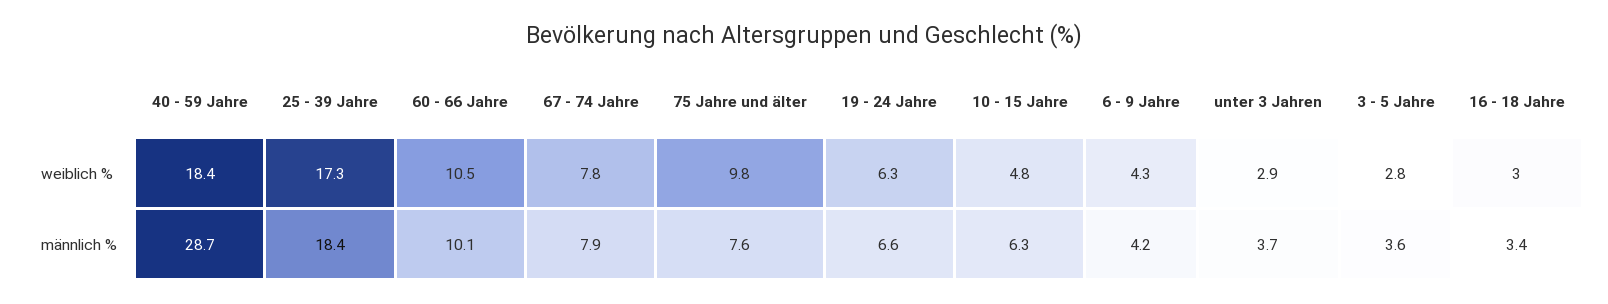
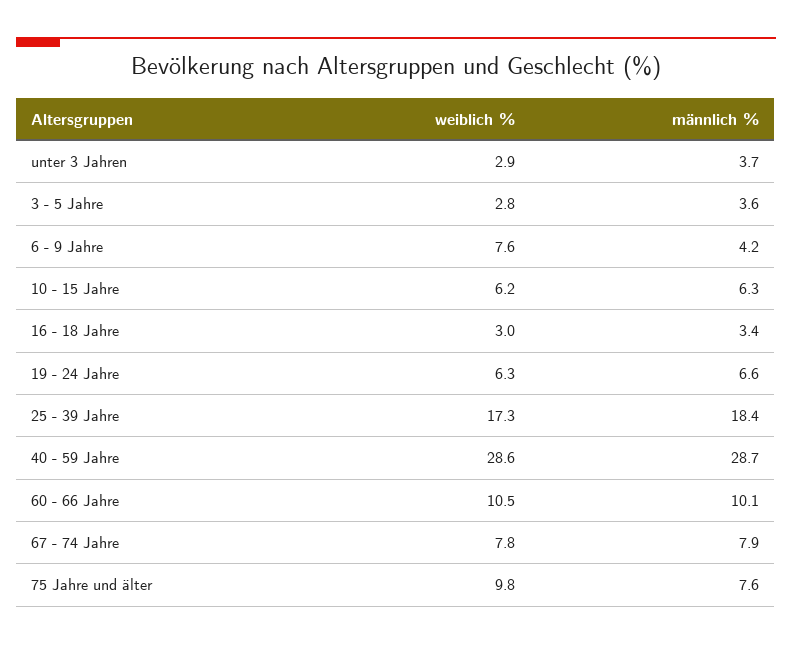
  {
    "40 - 59 Jahre": {
-     "weiblich %": 18.4,
+     "weiblich %": 28.6,
      "männlich %": 28.7
    },
    "25 - 39 Jahre": {
      "weiblich %": 17.3,
      "männlich %": 18.4
    },
    "60 - 66 Jahre": {
      "weiblich %": 10.5,
      "männlich %": 10.1
    },
    "67 - 74 Jahre": {
      "weiblich %": 7.8,
      "männlich %": 7.9
    },
    "75 Jahre und älter": {
      "weiblich %": 9.8,
      "männlich %": 7.6
    },
    "19 - 24 Jahre": {
      "weiblich %": 6.3,
      "männlich %": 6.6
    },
    "10 - 15 Jahre": {
-     "weiblich %": 4.8,
+     "weiblich %": 6.2,
      "männlich %": 6.3
    },
    "6 - 9 Jahre": {
-     "weiblich %": 4.3,
+     "weiblich %": 7.6,
      "männlich %": 4.2
    },
    "unter 3 Jahren": {
      "weiblich %": 2.9,
      "männlich %": 3.7
    },
    "3 - 5 Jahre": {
      "weiblich %": 2.8,
      "männlich %": 3.6
    },
    "16 - 18 Jahre": {
      "weiblich %": 3,
      "männlich %": 3.4
    }
  }

